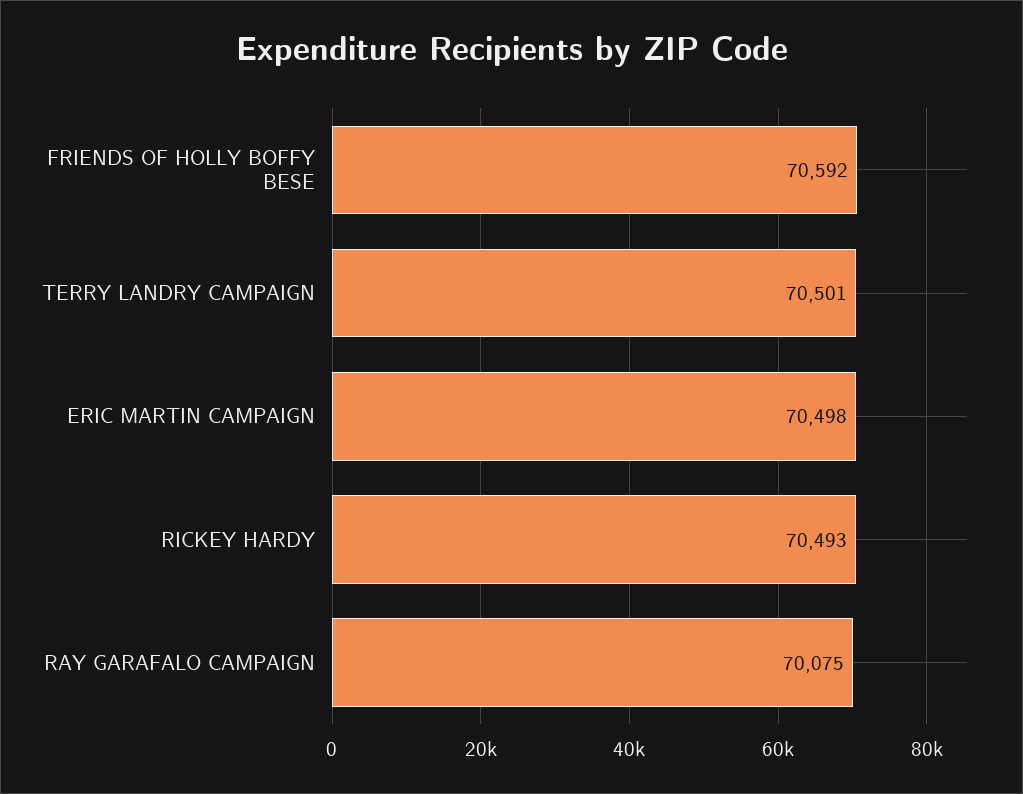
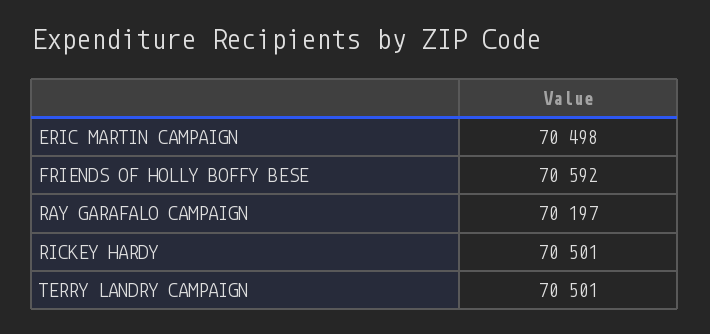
  {
    "FRIENDS OF HOLLY BOFFY BESE": 70592,
    "TERRY LANDRY CAMPAIGN": 70501,
    "ERIC MARTIN CAMPAIGN": 70498,
-   "RICKEY HARDY": 70493,
+   "RICKEY HARDY": 70501,
-   "RAY GARAFALO CAMPAIGN": 70075
+   "RAY GARAFALO CAMPAIGN": 70197
  }

